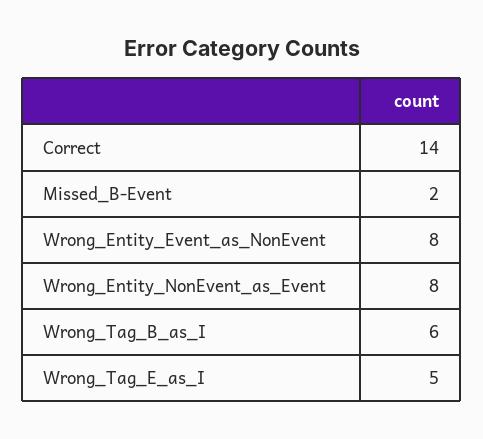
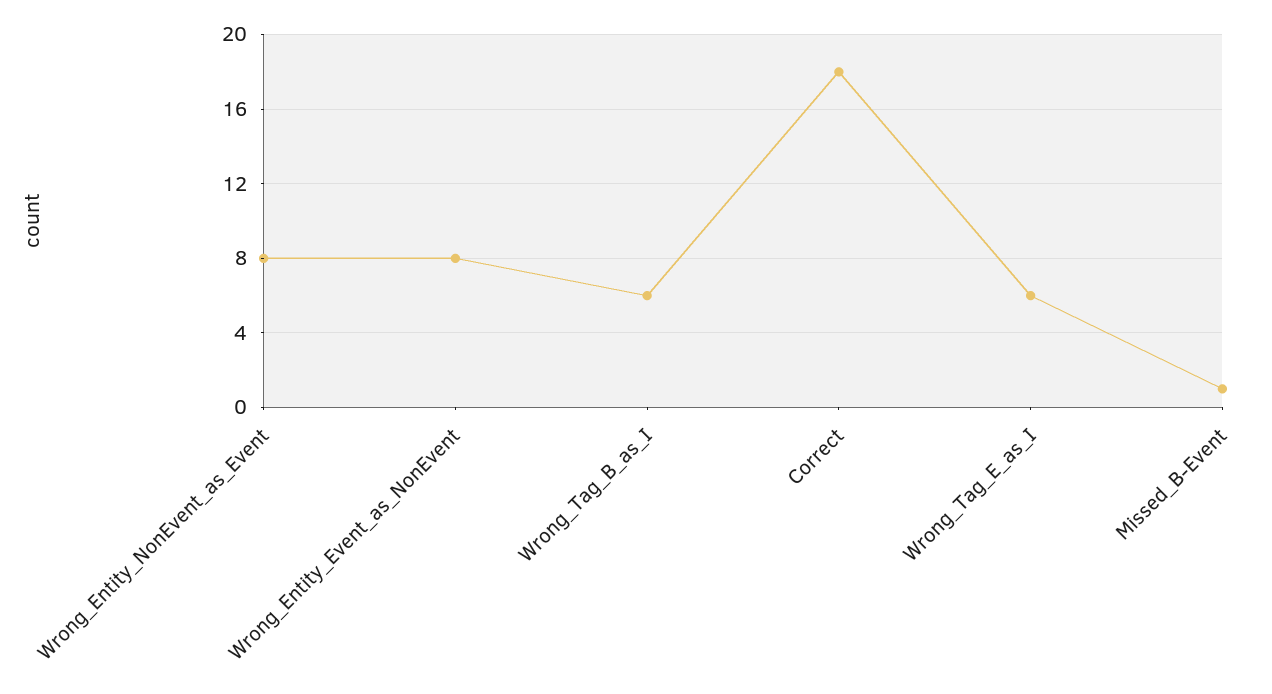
  {
-   "Correct": 14,
+   "Correct": 18,
-   "Missed_B-Event": 2,
+   "Missed_B-Event": 1,
    "Wrong_Entity_Event_as_NonEvent": 8,
    "Wrong_Entity_NonEvent_as_Event": 8,
    "Wrong_Tag_B_as_I": 6,
-   "Wrong_Tag_E_as_I": 5
+   "Wrong_Tag_E_as_I": 6
  }

